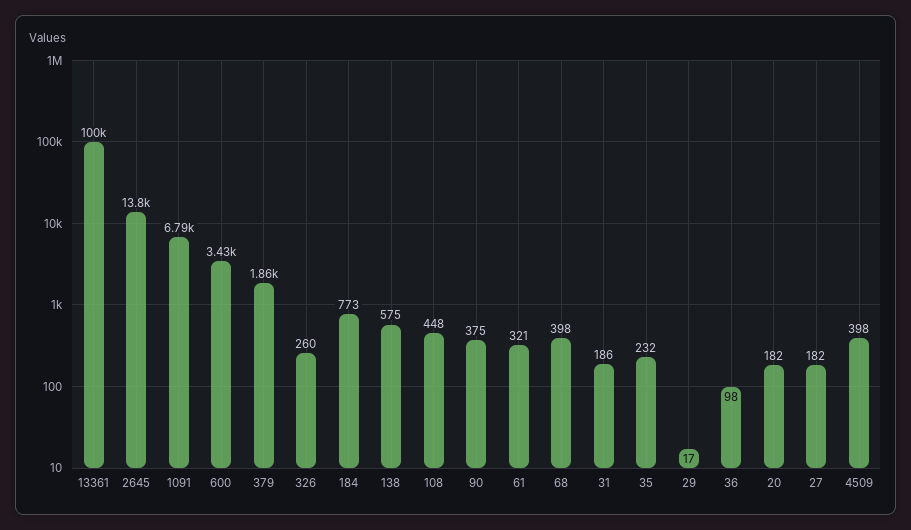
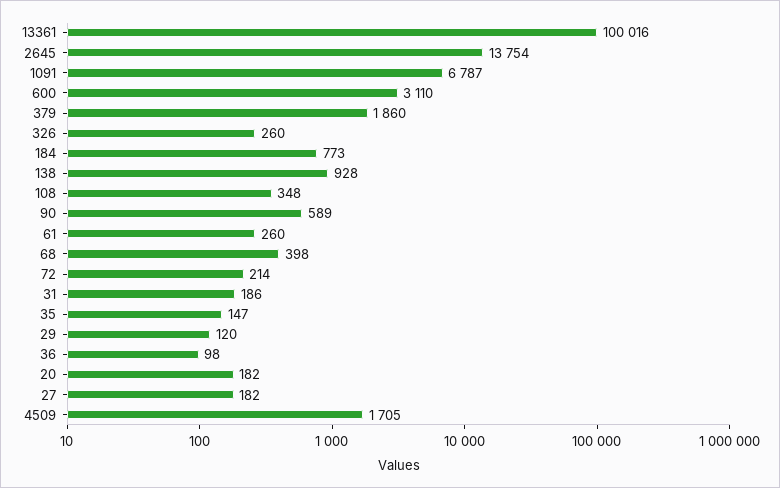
  {
    "13361": 100016,
    "2645": 13754,
    "1091": 6787,
-   "600": 3430,
+   "600": 3110,
    "379": 1860,
    "326": 260,
    "184": 773,
-   "138": 575,
+   "138": 928,
-   "108": 448,
+   "108": 348,
-   "90": 375,
+   "90": 589,
-   "61": 321,
+   "61": 260,
    "68": 398,
    "31": 186,
-   "35": 232,
+   "35": 147,
-   "29": 17,
+   "29": 120,
    "36": 98,
    "20": 182,
    "27": 182,
-   "4509": 398
+   "4509": 1705,
+   "72": 214
  }

